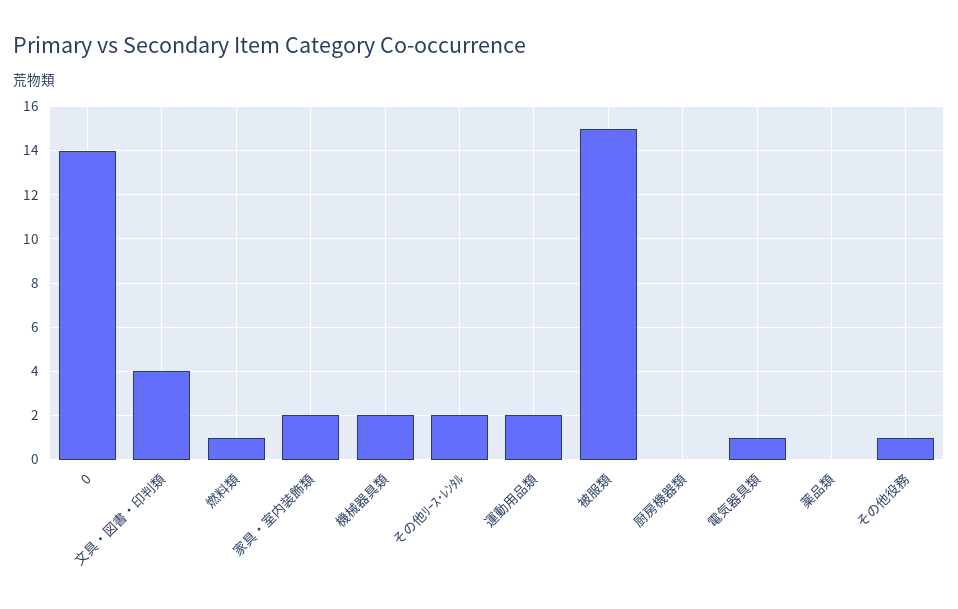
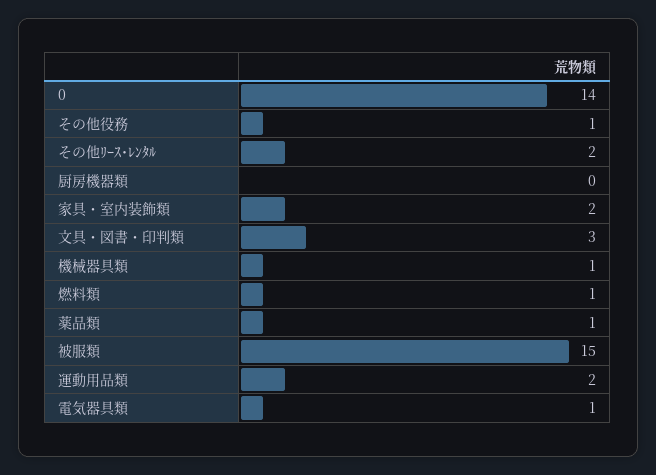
  {
    "0": 14,
-   "文具・図書・印判類": 4,
+   "文具・図書・印判類": 3,
    "燃料類": 1,
    "家具・室内装飾類": 2,
-   "機械器具類": 2,
+   "機械器具類": 1,
    "その他ﾘｰｽ･ﾚﾝﾀﾙ": 2,
    "運動用品類": 2,
    "被服類": 15,
    "厨房機器類": 0,
    "電気器具類": 1,
-   "薬品類": 0,
+   "薬品類": 1,
    "その他役務": 1
  }

